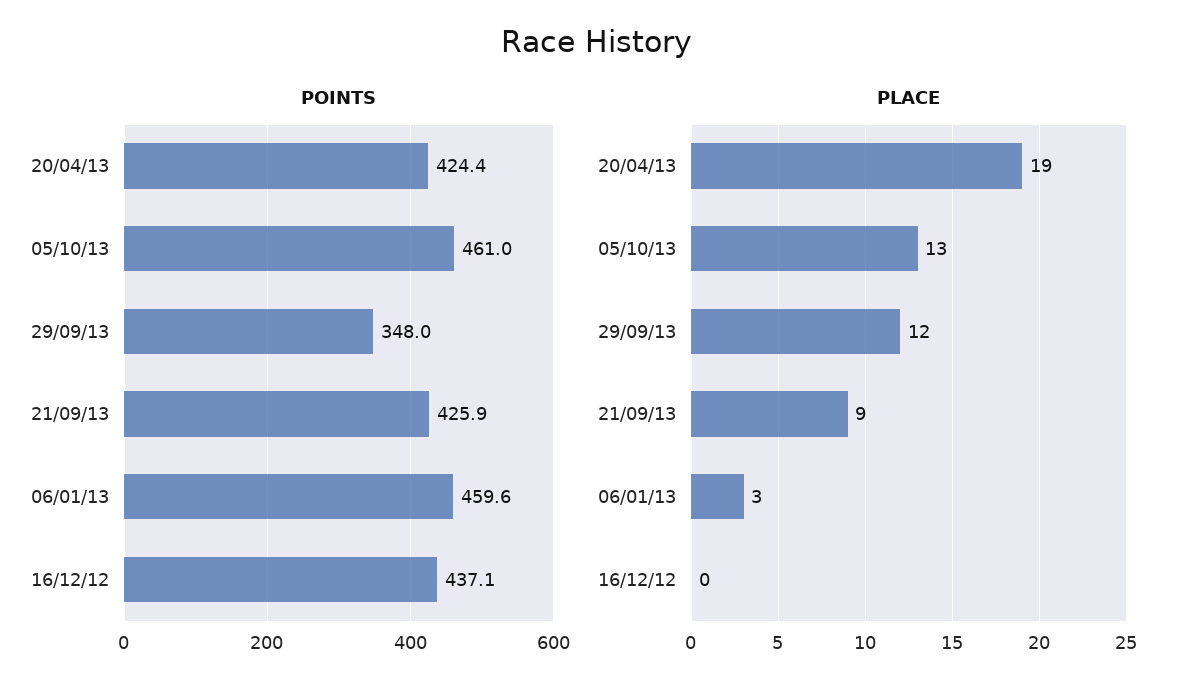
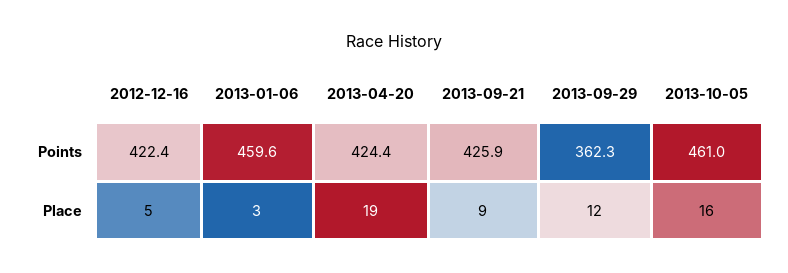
  {
    "POINTS": {
      "20/04/13": 424.4,
      "05/10/13": 461,
-     "29/09/13": 348,
+     "29/09/13": 362.3,
      "21/09/13": 425.9,
      "06/01/13": 459.6,
-     "16/12/12": 437.1
+     "16/12/12": 422.4
    },
    "PLACE": {
      "20/04/13": 19,
-     "05/10/13": 13,
+     "05/10/13": 16,
      "29/09/13": 12,
      "21/09/13": 9,
      "06/01/13": 3,
-     "16/12/12": 0
+     "16/12/12": 5
    }
  }

